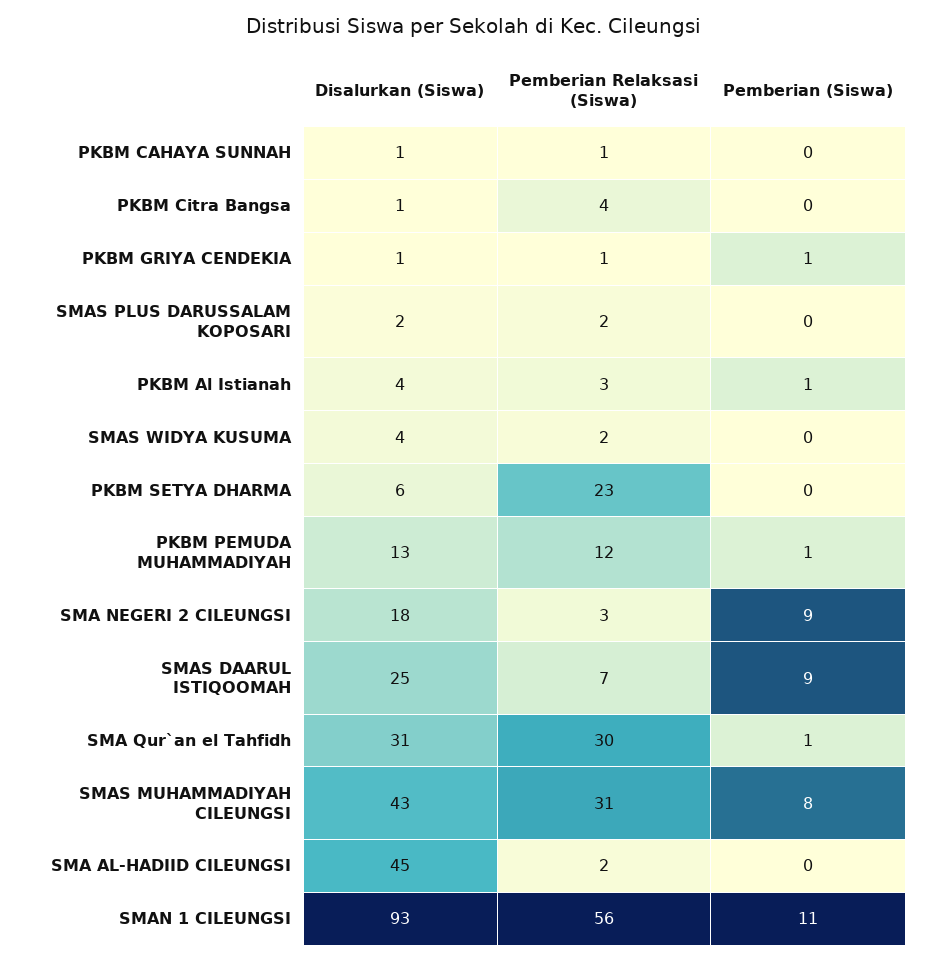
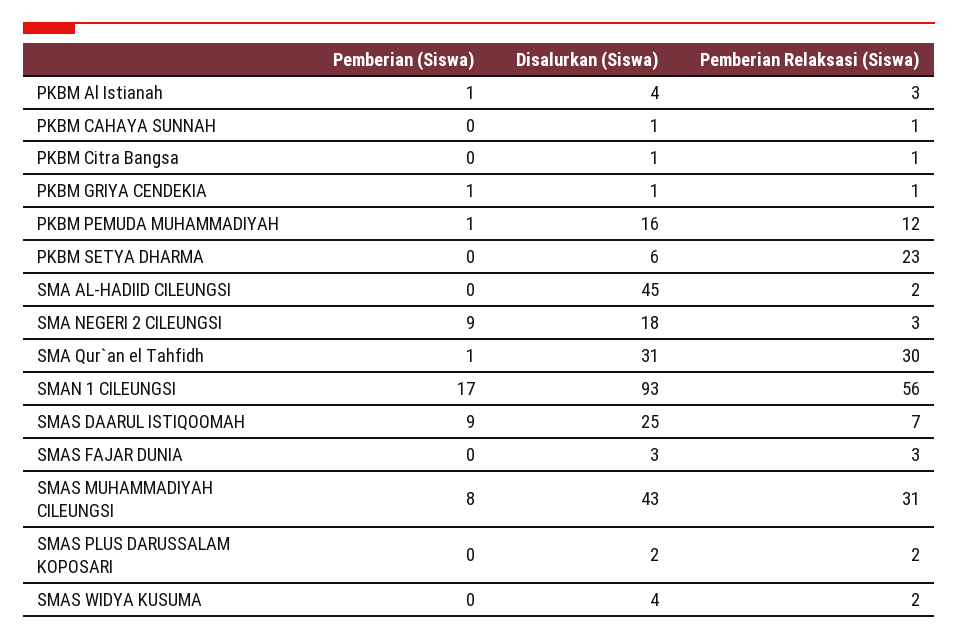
  {
    "Disalurkan (Siswa)": {
      "PKBM CAHAYA SUNNAH": 1,
      "PKBM Citra Bangsa": 1,
      "PKBM GRIYA CENDEKIA": 1,
      "SMAS PLUS DARUSSALAM KOPOSARI": 2,
      "PKBM Al Istianah": 4,
      "SMAS WIDYA KUSUMA": 4,
      "PKBM SETYA DHARMA": 6,
-     "PKBM PEMUDA MUHAMMADIYAH": 13,
+     "PKBM PEMUDA MUHAMMADIYAH": 16,
      "SMA NEGERI 2 CILEUNGSI": 18,
      "SMAS DAARUL ISTIQOOMAH": 25,
      "SMA Qur`an el Tahfidh": 31,
      "SMAS MUHAMMADIYAH CILEUNGSI": 43,
      "SMA AL-HADIID CILEUNGSI": 45,
-     "SMAN 1 CILEUNGSI": 93
+     "SMAN 1 CILEUNGSI": 93,
+     "SMAS FAJAR DUNIA": 3
    },
    "Pemberian Relaksasi (Siswa)": {
      "PKBM CAHAYA SUNNAH": 1,
-     "PKBM Citra Bangsa": 4,
+     "PKBM Citra Bangsa": 1,
      "PKBM GRIYA CENDEKIA": 1,
      "SMAS PLUS DARUSSALAM KOPOSARI": 2,
      "PKBM Al Istianah": 3,
      "SMAS WIDYA KUSUMA": 2,
      "PKBM SETYA DHARMA": 23,
      "PKBM PEMUDA MUHAMMADIYAH": 12,
      "SMA NEGERI 2 CILEUNGSI": 3,
      "SMAS DAARUL ISTIQOOMAH": 7,
      "SMA Qur`an el Tahfidh": 30,
      "SMAS MUHAMMADIYAH CILEUNGSI": 31,
      "SMA AL-HADIID CILEUNGSI": 2,
-     "SMAN 1 CILEUNGSI": 56
+     "SMAN 1 CILEUNGSI": 56,
+     "SMAS FAJAR DUNIA": 3
    },
    "Pemberian (Siswa)": {
      "PKBM CAHAYA SUNNAH": 0,
      "PKBM Citra Bangsa": 0,
      "PKBM GRIYA CENDEKIA": 1,
      "SMAS PLUS DARUSSALAM KOPOSARI": 0,
      "PKBM Al Istianah": 1,
      "SMAS WIDYA KUSUMA": 0,
      "PKBM SETYA DHARMA": 0,
      "PKBM PEMUDA MUHAMMADIYAH": 1,
      "SMA NEGERI 2 CILEUNGSI": 9,
      "SMAS DAARUL ISTIQOOMAH": 9,
      "SMA Qur`an el Tahfidh": 1,
      "SMAS MUHAMMADIYAH CILEUNGSI": 8,
      "SMA AL-HADIID CILEUNGSI": 0,
-     "SMAN 1 CILEUNGSI": 11
+     "SMAN 1 CILEUNGSI": 17,
+     "SMAS FAJAR DUNIA": 0
    }
  }

